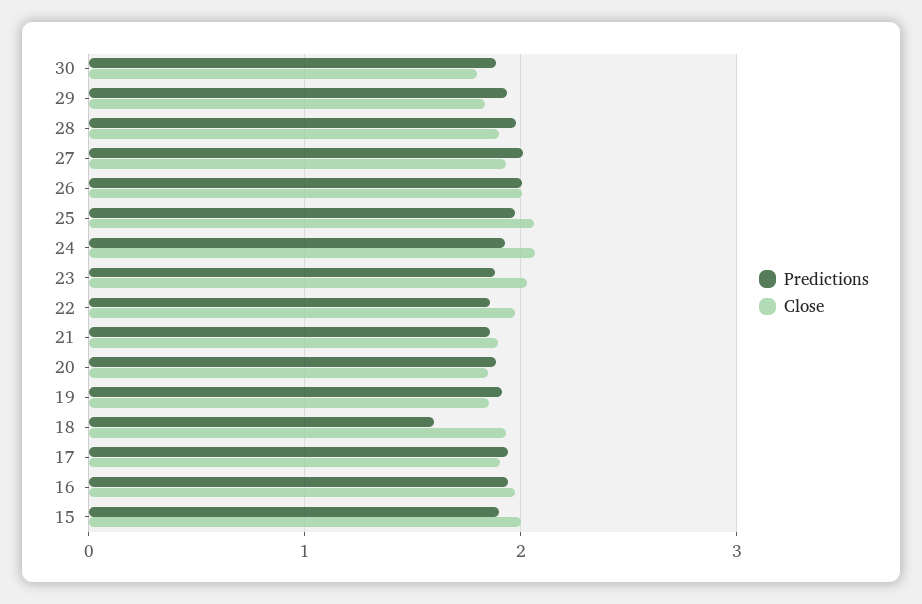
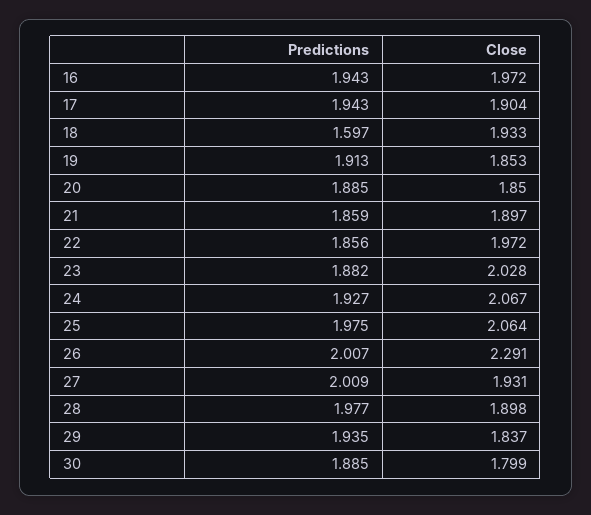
  {
    "Predictions": {
      "30": 1.885,
      "29": 1.935,
      "28": 1.977,
      "27": 2.009,
      "26": 2.007,
      "25": 1.975,
      "24": 1.927,
      "23": 1.882,
      "22": 1.856,
      "21": 1.859,
      "20": 1.885,
      "19": 1.913,
      "18": 1.597,
      "17": 1.943,
-     "16": 1.943,
+     "16": 1.943
-     "15": 1.9
    },
    "Close": {
      "30": 1.799,
      "29": 1.837,
      "28": 1.898,
      "27": 1.931,
-     "26": 2,
+     "26": 2.291,
      "25": 2.064,
      "24": 2.067,
      "23": 2.028,
      "22": 1.972,
      "21": 1.897,
      "20": 1.85,
      "19": 1.853,
      "18": 1.933,
      "17": 1.904,
-     "16": 1.972,
+     "16": 1.972
-     "15": 2
    }
  }

